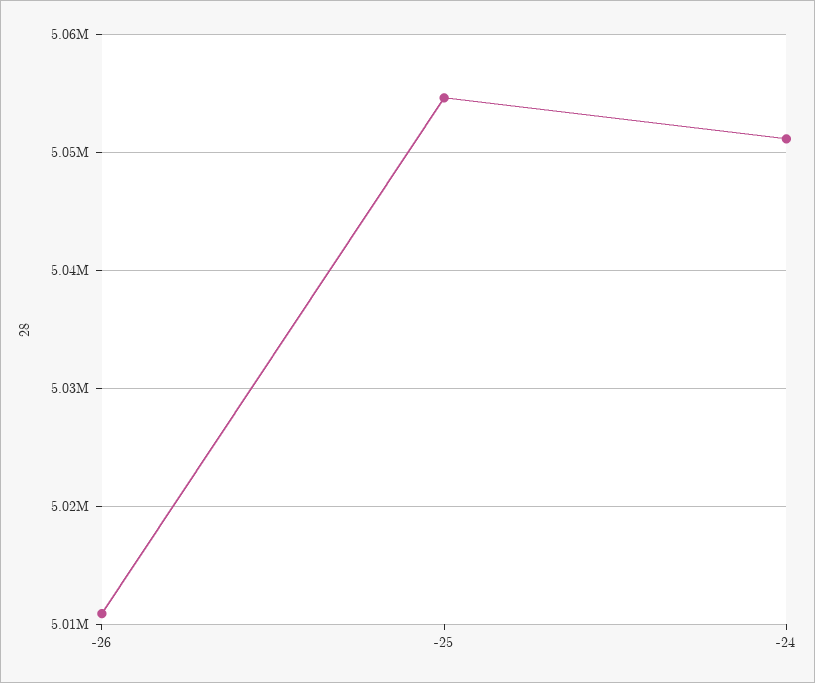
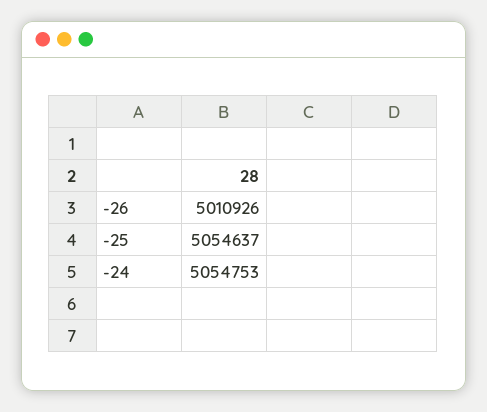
  {
    "-26": 5010926,
    "-25": 5054637,
-   "-24": 5051000
+   "-24": 5054753
  }

